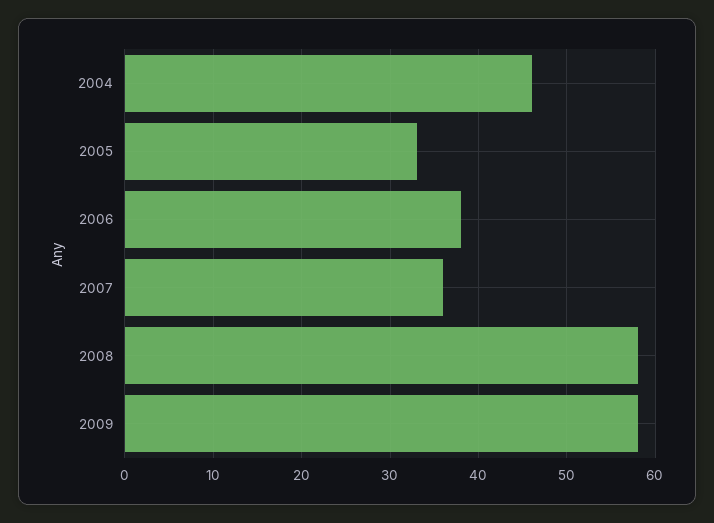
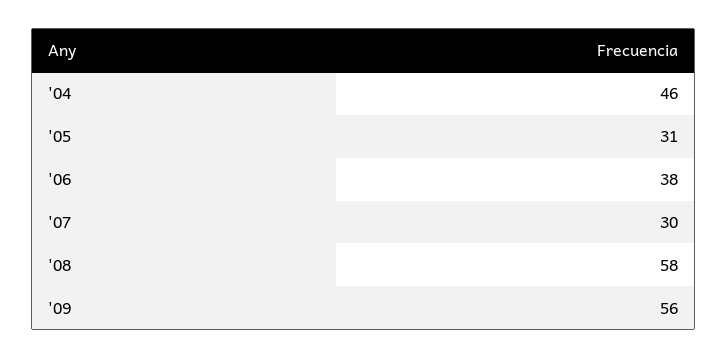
  {
    "2004": 46,
-   "2005": 33,
+   "2005": 31,
    "2006": 38,
-   "2007": 36,
+   "2007": 30,
    "2008": 58,
-   "2009": 58
+   "2009": 56
  }

